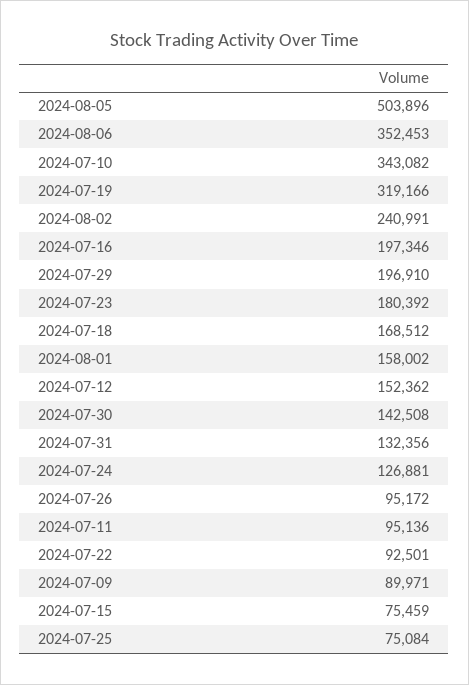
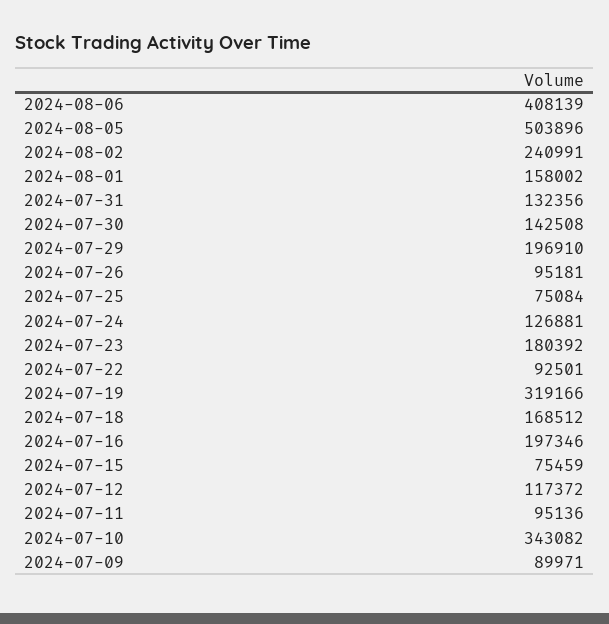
  {
    "2024-08-05": 503896,
-   "2024-08-06": 352453,
+   "2024-08-06": 408139,
    "2024-07-10": 343082,
    "2024-07-19": 319166,
    "2024-08-02": 240991,
    "2024-07-16": 197346,
    "2024-07-29": 196910,
    "2024-07-23": 180392,
    "2024-07-18": 168512,
    "2024-08-01": 158002,
-   "2024-07-12": 152362,
+   "2024-07-12": 117372,
    "2024-07-30": 142508,
    "2024-07-31": 132356,
    "2024-07-24": 126881,
-   "2024-07-26": 95172,
+   "2024-07-26": 95181,
    "2024-07-11": 95136,
    "2024-07-22": 92501,
    "2024-07-09": 89971,
    "2024-07-15": 75459,
    "2024-07-25": 75084
  }

